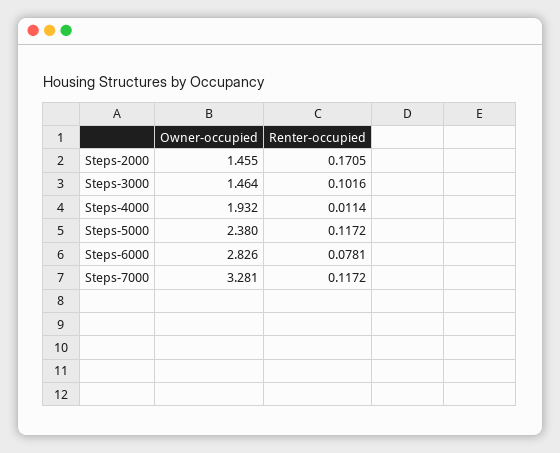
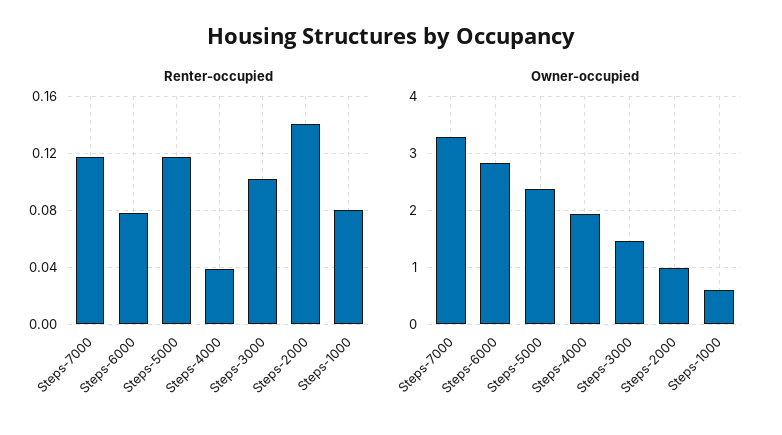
  {
    "Owner-occupied": {
-     "Steps-2000": 1.455,
+     "Steps-2000": 1,
      "Steps-3000": 1.464,
      "Steps-4000": 1.932,
      "Steps-5000": 2.38,
      "Steps-6000": 2.826,
-     "Steps-7000": 3.281
+     "Steps-7000": 3.281,
+     "Steps-1000": 0.6
    },
    "Renter-occupied": {
-     "Steps-2000": 0.1705,
+     "Steps-2000": 0.14,
      "Steps-3000": 0.1016,
-     "Steps-4000": 0.0114,
+     "Steps-4000": 0.04,
      "Steps-5000": 0.1172,
      "Steps-6000": 0.0781,
-     "Steps-7000": 0.1172
+     "Steps-7000": 0.1172,
+     "Steps-1000": 0.08
    }
  }

